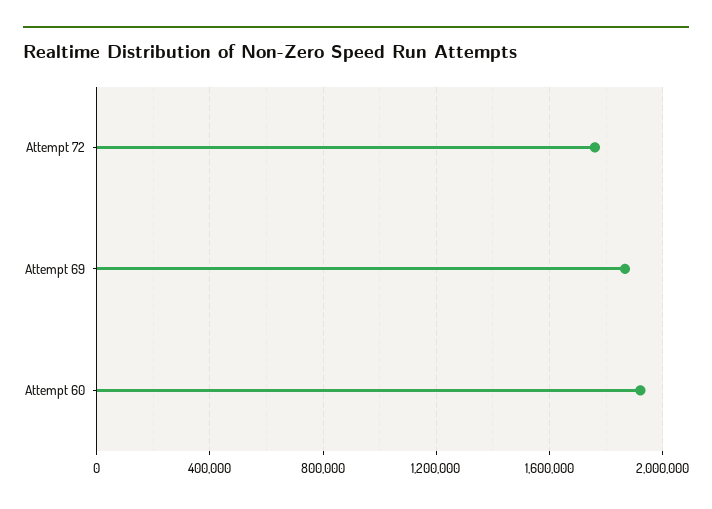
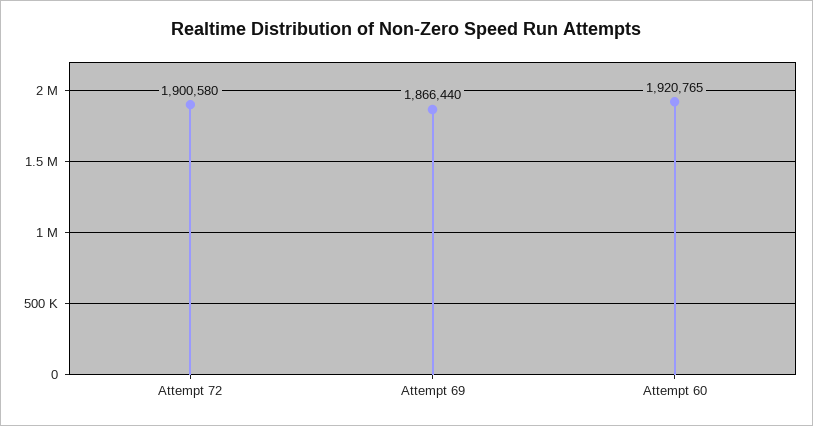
  {
-   "Attempt 72": 1750000,
+   "Attempt 72": 1900580,
    "Attempt 69": 1866440,
    "Attempt 60": 1920765
  }

